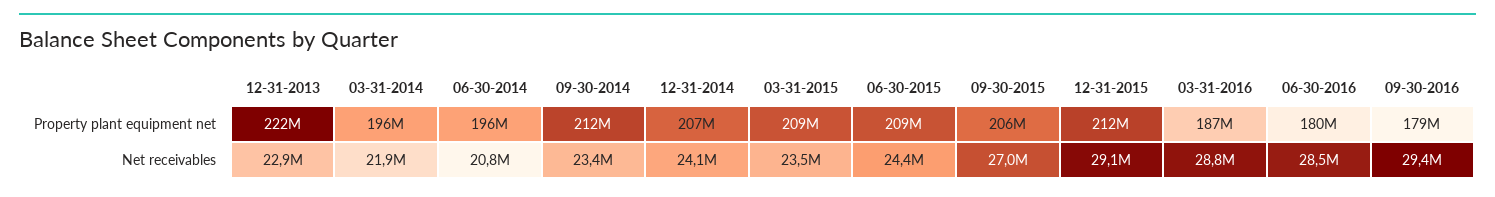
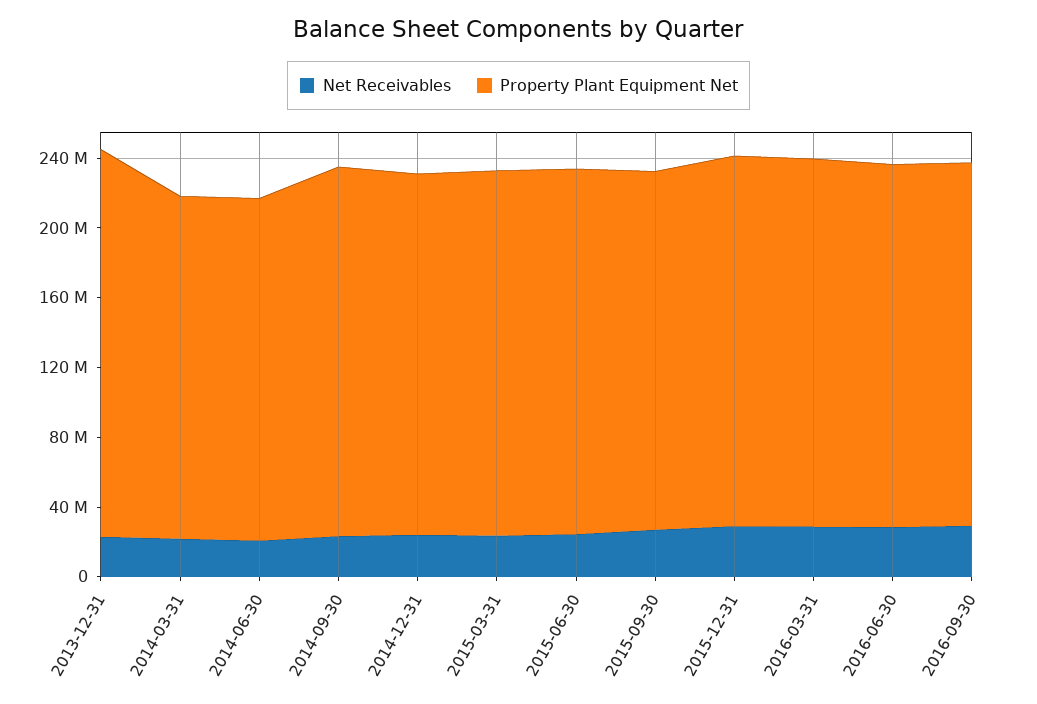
  {
    "Property plant equipment net": {
      "12-31-2013": 222000000,
      "03-31-2014": 196000000,
      "06-30-2014": 196000000,
      "09-30-2014": 212000000,
      "12-31-2014": 207000000,
      "03-31-2015": 209000000,
      "06-30-2015": 209000000,
      "09-30-2015": 206000000,
      "12-31-2015": 212000000,
-     "03-31-2016": 187000000,
+     "03-31-2016": 210000000,
-     "06-30-2016": 180000000,
+     "06-30-2016": 210000000,
-     "09-30-2016": 179000000
+     "09-30-2016": 210000000
    },
    "Net receivables": {
      "12-31-2013": 22900000,
      "03-31-2014": 21900000,
      "06-30-2014": 20800000,
      "09-30-2014": 23400000,
      "12-31-2014": 24100000,
      "03-31-2015": 23500000,
      "06-30-2015": 24400000,
      "09-30-2015": 27000000,
      "12-31-2015": 29100000,
      "03-31-2016": 28800000,
      "06-30-2016": 28500000,
      "09-30-2016": 29400000
    }
  }

